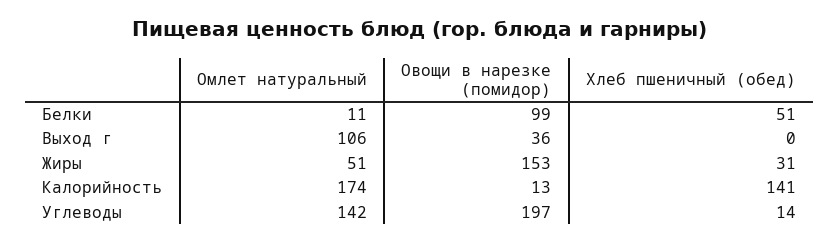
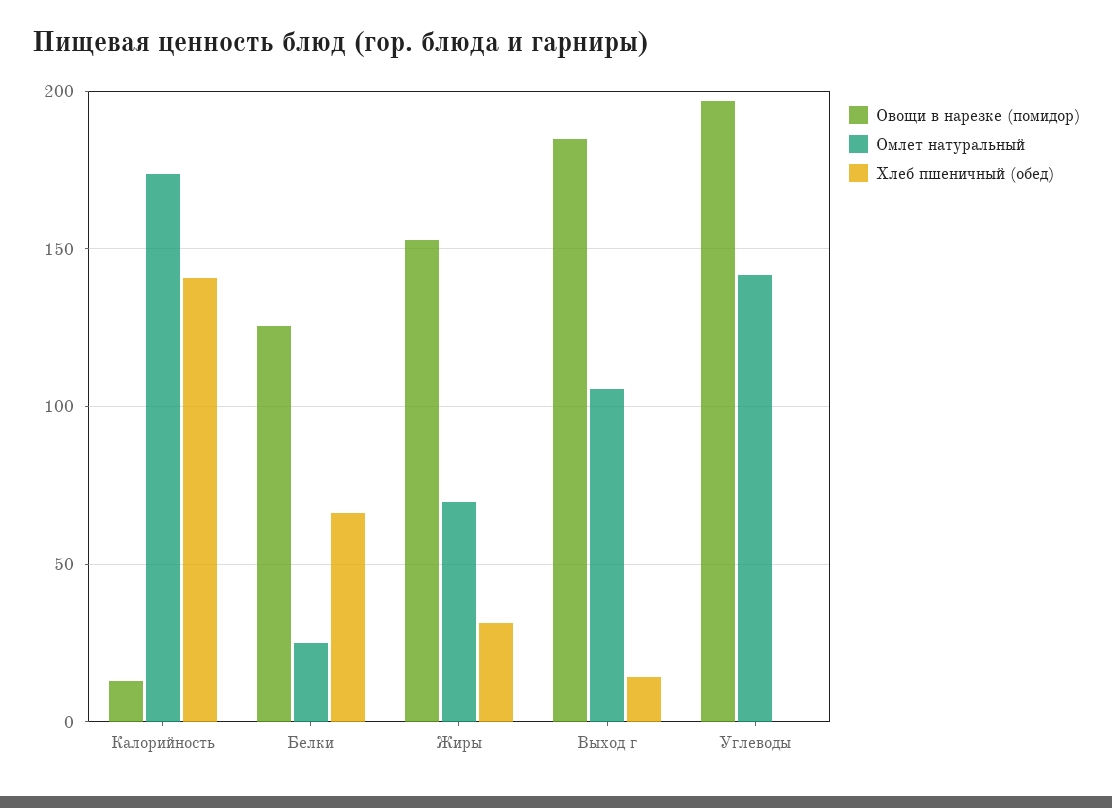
  {
    "Омлет натуральный": {
-     "Белки": 11,
+     "Белки": 25,
      "Выход г": 106,
-     "Жиры": 51,
+     "Жиры": 70,
      "Калорийность": 174,
      "Углеводы": 142
    },
    "Овощи в нарезке (помидор)": {
-     "Белки": 99,
+     "Белки": 125,
-     "Выход г": 36,
+     "Выход г": 185,
      "Жиры": 153,
      "Калорийность": 13,
      "Углеводы": 197
    },
    "Хлеб пшеничный (обед)": {
-     "Белки": 51,
+     "Белки": 65,
-     "Выход г": 0,
+     "Выход г": 15,
      "Жиры": 31,
      "Калорийность": 141,
-     "Углеводы": 14
+     "Углеводы": 0
    }
  }

